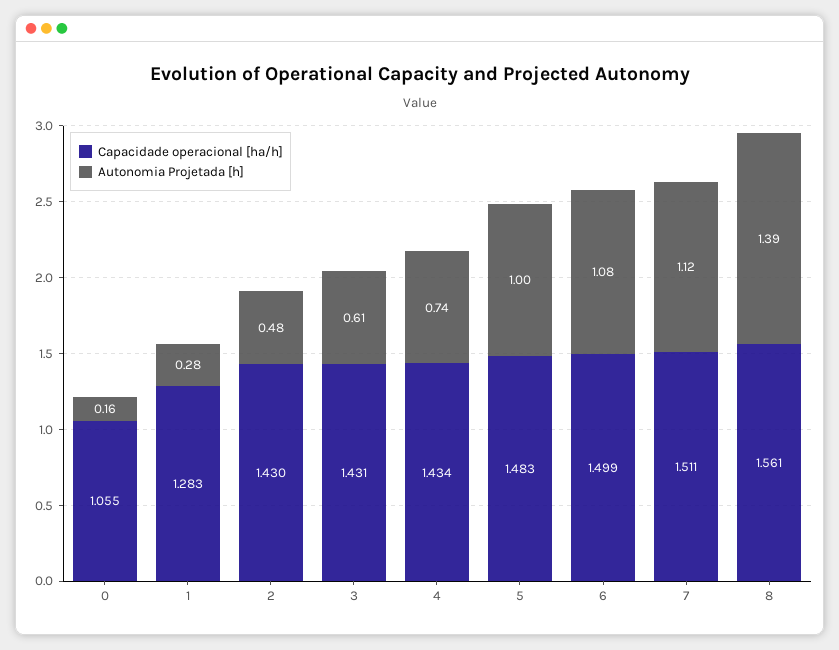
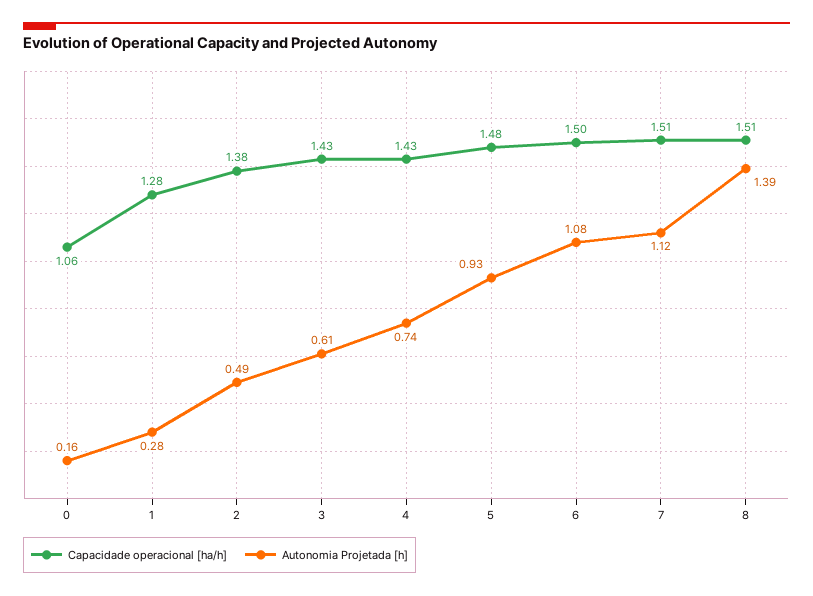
  {
    "Capacidade operacional [ha/h]": {
      "0": 1.055,
      "1": 1.283,
-     "2": 1.43,
+     "2": 1.38,
      "3": 1.431,
      "4": 1.434,
      "5": 1.483,
      "6": 1.499,
      "7": 1.511,
-     "8": 1.561
+     "8": 1.51
    },
    "Autonomia Projetada [h]": {
      "0": 0.16,
      "1": 0.28,
-     "2": 0.48,
+     "2": 0.49,
      "3": 0.61,
      "4": 0.74,
-     "5": 1,
+     "5": 0.93,
      "6": 1.08,
      "7": 1.12,
      "8": 1.39
    }
  }

